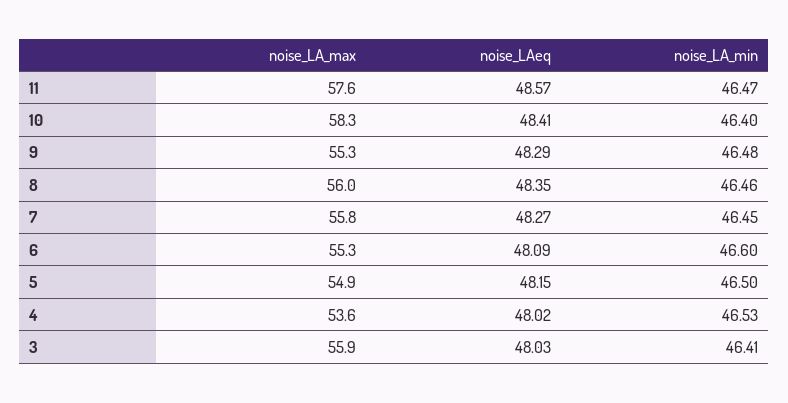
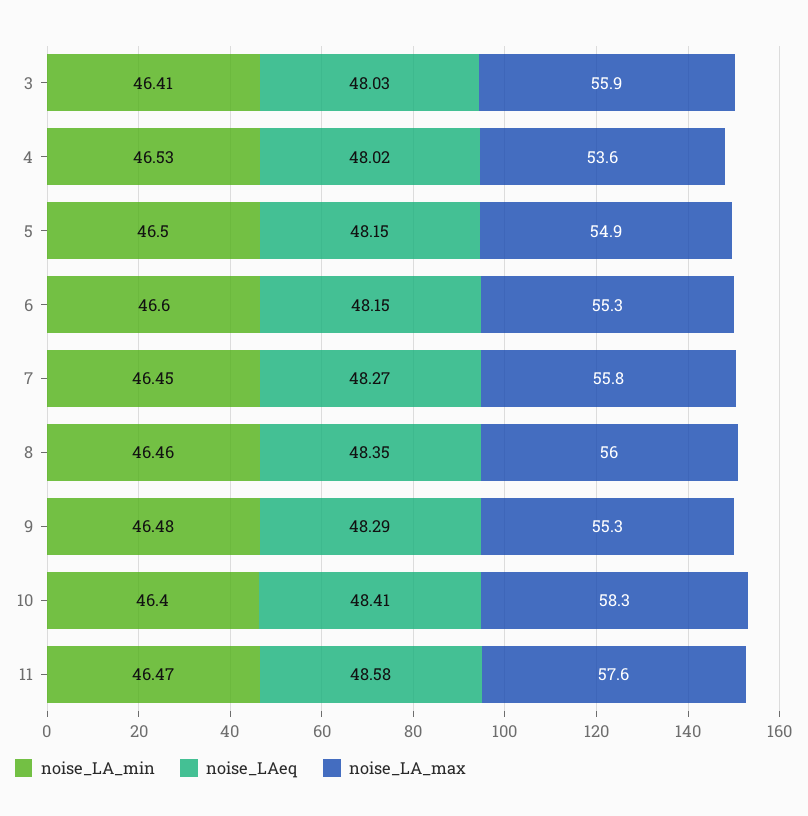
  {
    "noise_LA_max": {
      "11": 57.6,
      "10": 58.3,
      "9": 55.3,
      "8": 56,
      "7": 55.8,
      "6": 55.3,
      "5": 54.9,
      "4": 53.6,
      "3": 55.9
    },
    "noise_LAeq": {
-     "11": 48.57,
+     "11": 48.58,
      "10": 48.41,
      "9": 48.29,
      "8": 48.35,
      "7": 48.27,
-     "6": 48.09,
+     "6": 48.15,
      "5": 48.15,
      "4": 48.02,
      "3": 48.03
    },
    "noise_LA_min": {
      "11": 46.47,
      "10": 46.4,
      "9": 46.48,
      "8": 46.46,
      "7": 46.45,
      "6": 46.6,
      "5": 46.5,
      "4": 46.53,
      "3": 46.41
    }
  }

